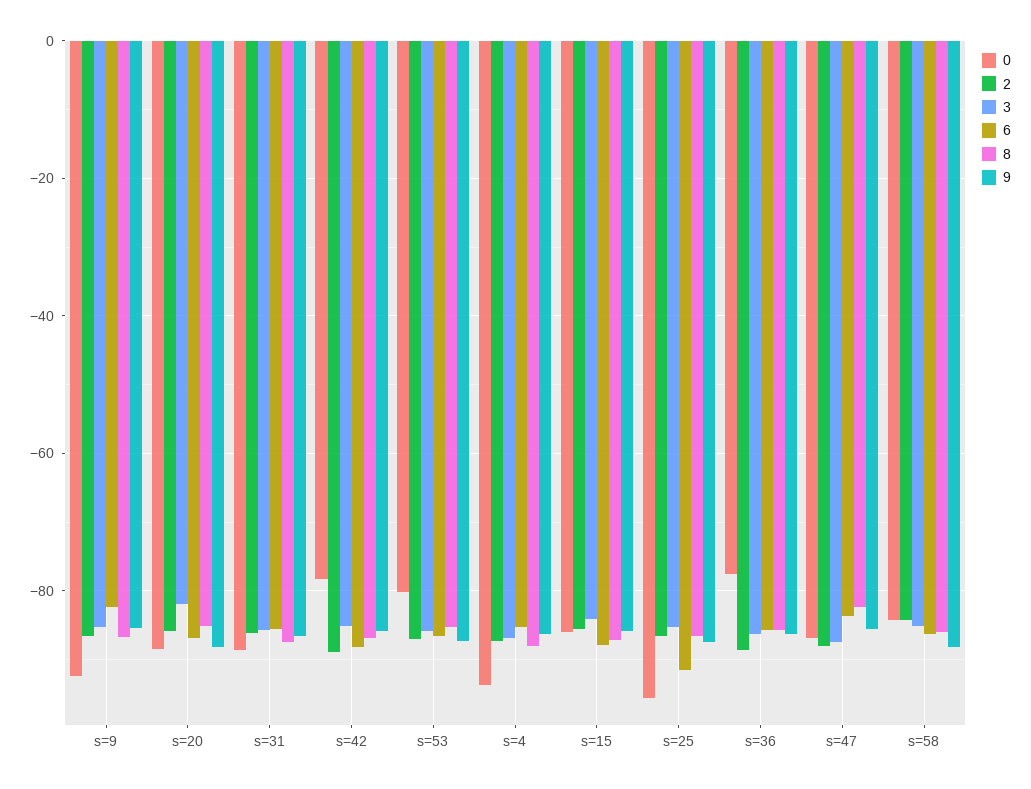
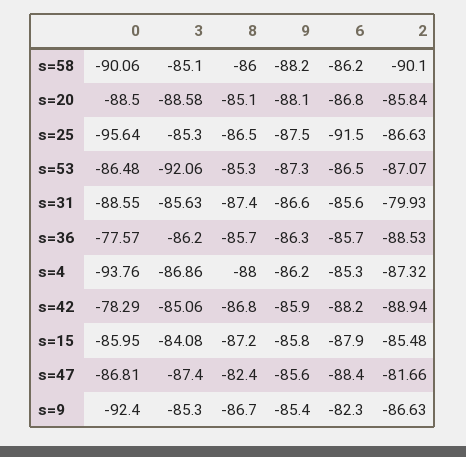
  {
    "0": {
      "s=9": -92.4,
      "s=20": -88.5,
      "s=31": -88.55,
      "s=42": -78.29,
-     "s=53": -80,
+     "s=53": -86.48,
      "s=4": -93.76,
      "s=15": -85.95,
      "s=25": -95.64,
      "s=36": -77.57,
      "s=47": -86.81,
-     "s=58": -84
+     "s=58": -90.06
    },
    "2": {
      "s=9": -86.63,
      "s=20": -85.84,
-     "s=31": -86,
+     "s=31": -79.93,
      "s=42": -88.94,
      "s=53": -87.07,
      "s=4": -87.32,
      "s=15": -85.48,
      "s=25": -86.63,
      "s=36": -88.53,
-     "s=47": -88,
+     "s=47": -81.66,
-     "s=58": -84
+     "s=58": -90.1
    },
    "3": {
      "s=9": -85.3,
-     "s=20": -82,
+     "s=20": -88.58,
      "s=31": -85.63,
      "s=42": -85.06,
-     "s=53": -86,
+     "s=53": -92.06,
      "s=4": -86.86,
      "s=15": -84.08,
      "s=25": -85.3,
      "s=36": -86.2,
      "s=47": -87.4,
      "s=58": -85.1
    },
    "6": {
      "s=9": -82.3,
      "s=20": -86.8,
      "s=31": -85.6,
      "s=42": -88.2,
      "s=53": -86.5,
      "s=4": -85.3,
      "s=15": -87.9,
      "s=25": -91.5,
      "s=36": -85.7,
-     "s=47": -84,
+     "s=47": -88.4,
      "s=58": -86.2
    },
    "8": {
      "s=9": -86.7,
      "s=20": -85.1,
      "s=31": -87.4,
      "s=42": -86.8,
      "s=53": -85.3,
      "s=4": -88,
      "s=15": -87.2,
      "s=25": -86.5,
      "s=36": -85.7,
      "s=47": -82.4,
      "s=58": -86
    },
    "9": {
      "s=9": -85.4,
      "s=20": -88.1,
      "s=31": -86.6,
      "s=42": -85.9,
      "s=53": -87.3,
      "s=4": -86.2,
      "s=15": -85.8,
      "s=25": -87.5,
      "s=36": -86.3,
      "s=47": -85.6,
      "s=58": -88.2
    }
  }

